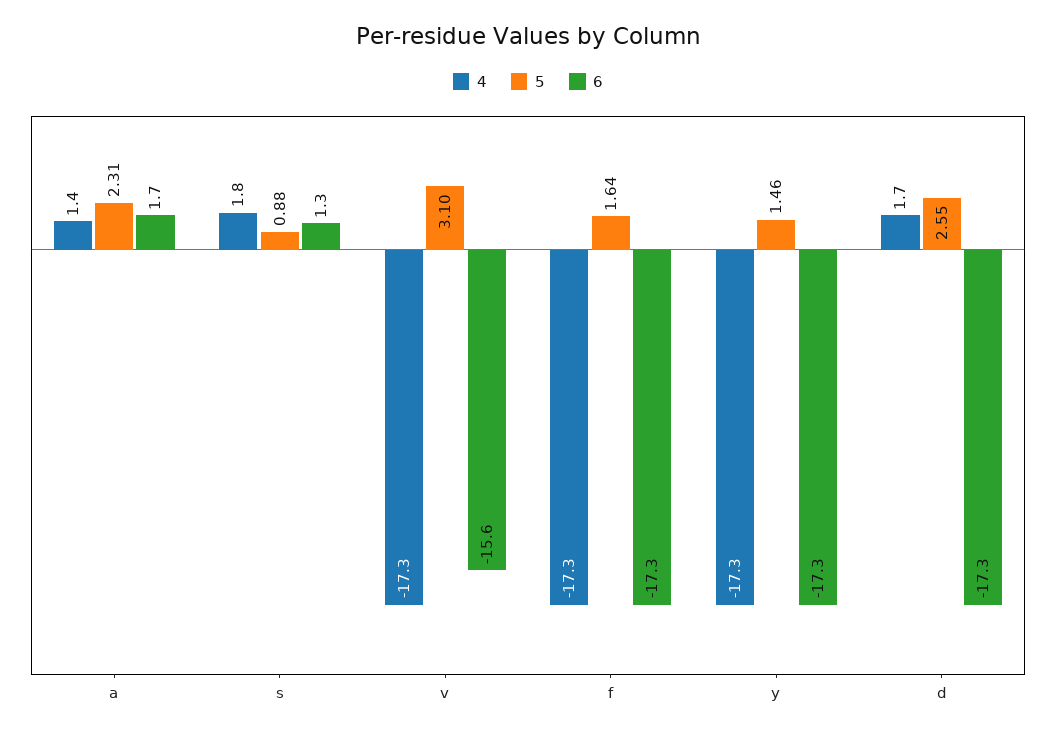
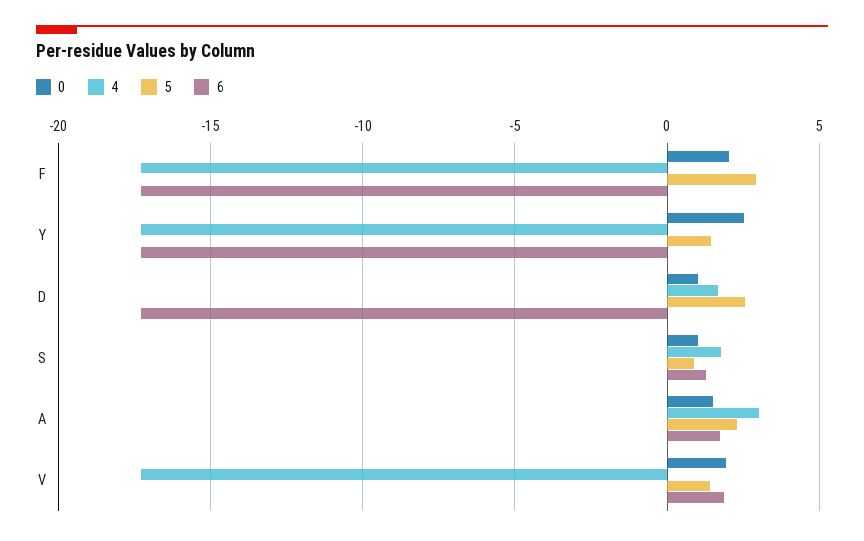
  {
    "4": {
-     "a": 1.4,
+     "a": 3,
      "s": 1.8,
      "v": -17.3,
      "f": -17.3,
      "y": -17.3,
      "d": 1.7
    },
    "5": {
      "a": 2.31,
      "s": 0.88,
-     "v": 3.1,
+     "v": 1.5,
-     "f": 1.64,
+     "f": 3,
      "y": 1.46,
      "d": 2.55
    },
    "6": {
      "a": 1.7,
      "s": 1.3,
-     "v": -15.6,
+     "v": 2,
      "f": -17.3,
      "y": -17.3,
      "d": -17.3
-   }
+   },
+   "0": {
+     "f": 2,
+     "y": 2.5,
+     "d": 1,
+     "s": 1,
+     "a": 1.5,
+     "v": 2
+   }
  }

